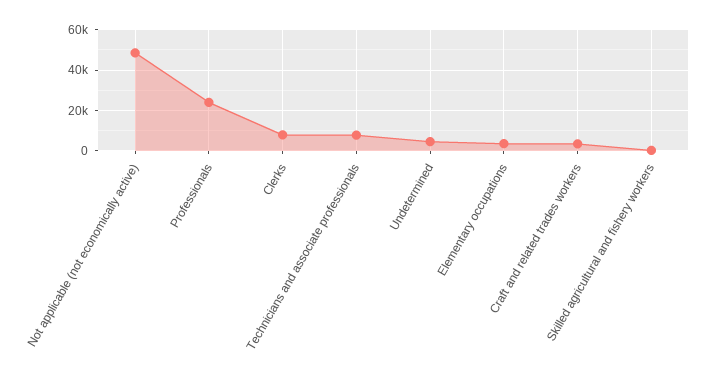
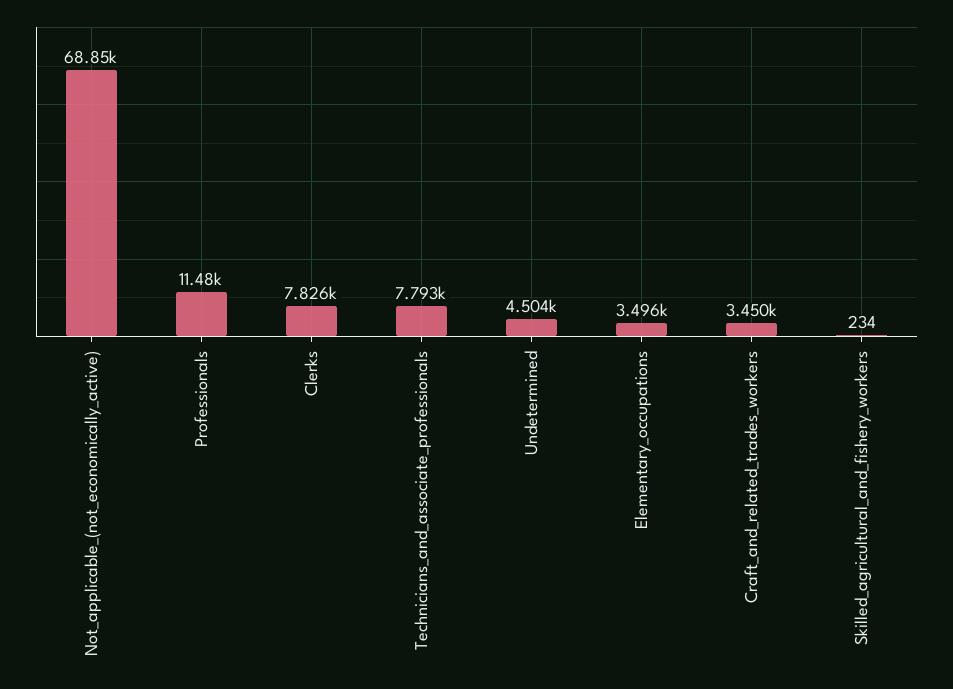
  {
-   "Not applicable (not economically active)": 50000,
+   "Not applicable (not economically active)": 68850,
-   "Professionals": 25000,
+   "Professionals": 11480,
    "Clerks": 7826,
    "Technicians and associate professionals": 7793,
    "Undetermined": 4504,
    "Elementary occupations": 3496,
    "Craft and related trades workers": 3450,
    "Skilled agricultural and fishery workers": 234
  }

